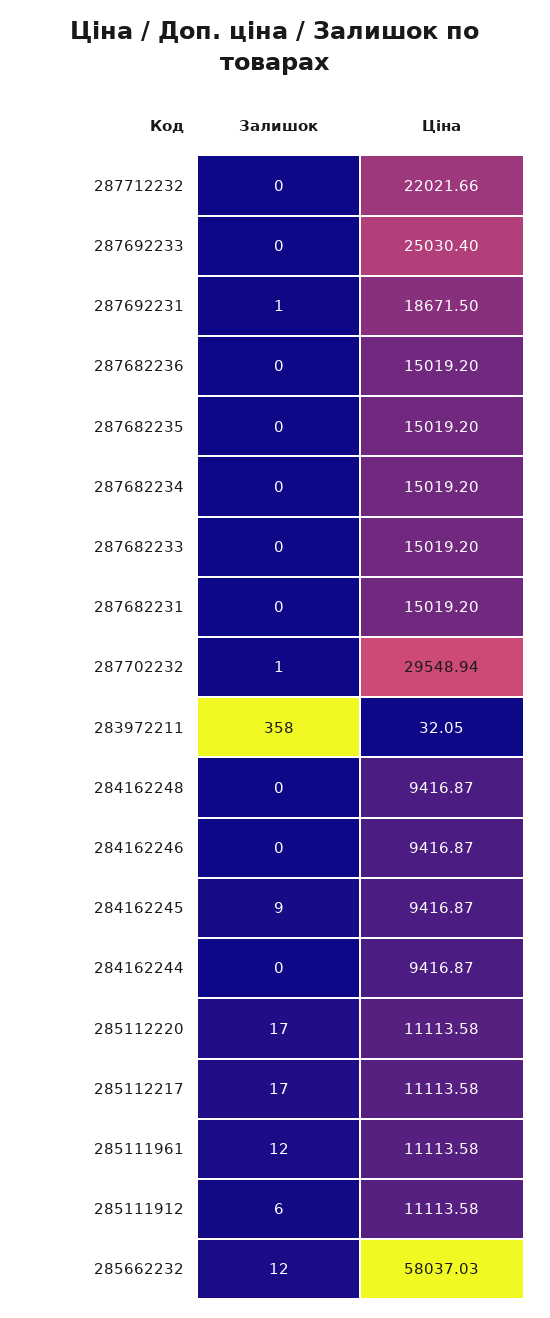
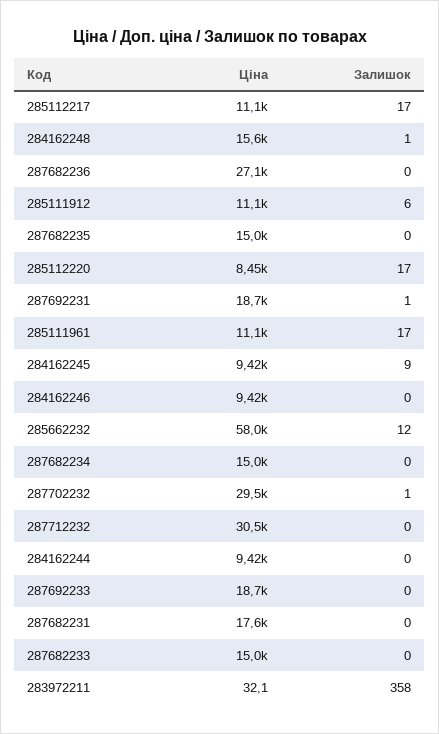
  {
    "Залишок": {
      "287712232": 0,
      "287692233": 0,
      "287692231": 1,
      "287682236": 0,
      "287682235": 0,
      "287682234": 0,
      "287682233": 0,
      "287682231": 0,
      "287702232": 1,
      "283972211": 358,
-     "284162248": 0,
+     "284162248": 1,
      "284162246": 0,
      "284162245": 9,
      "284162244": 0,
      "285112220": 17,
      "285112217": 17,
-     "285111961": 12,
+     "285111961": 17,
      "285111912": 6,
      "285662232": 12
    },
    "Ціна": {
-     "287712232": 22021.66,
+     "287712232": 30500,
-     "287692233": 25030.4,
+     "287692233": 18700,
      "287692231": 18671.5,
-     "287682236": 15019.2,
+     "287682236": 27100,
      "287682235": 15019.2,
      "287682234": 15019.2,
      "287682233": 15019.2,
-     "287682231": 15019.2,
+     "287682231": 17600,
      "287702232": 29548.94,
      "283972211": 32.05,
-     "284162248": 9416.87,
+     "284162248": 15600,
      "284162246": 9416.87,
      "284162245": 9416.87,
      "284162244": 9416.87,
-     "285112220": 11113.58,
+     "285112220": 8450,
      "285112217": 11113.58,
      "285111961": 11113.58,
      "285111912": 11113.58,
      "285662232": 58037.03
    }
  }

